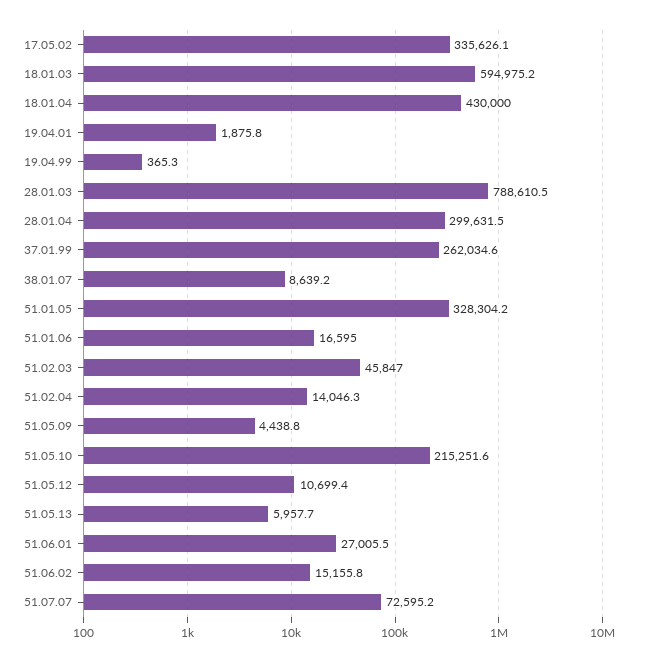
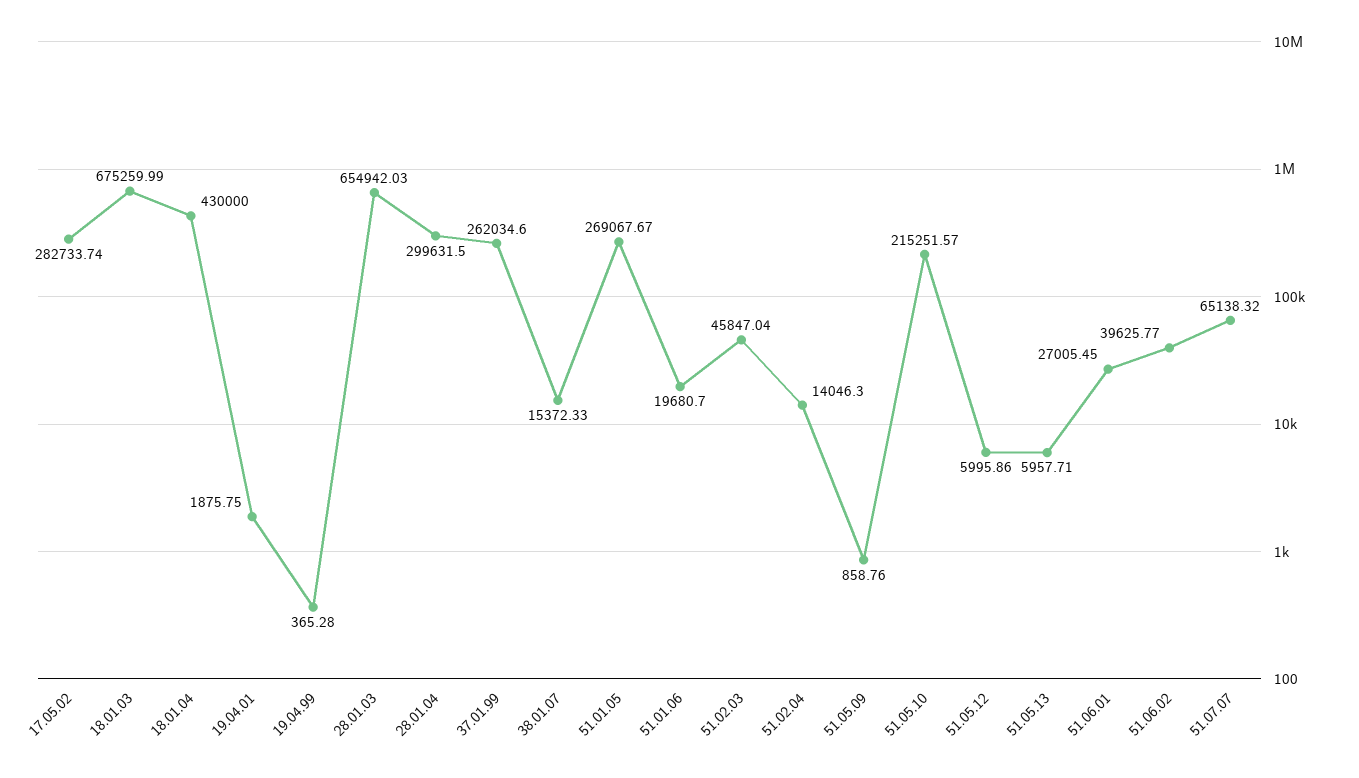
  {
-   "17.05.02": 335626.1,
+   "17.05.02": 282733.74,
-   "18.01.03": 594975.2,
+   "18.01.03": 675259.99,
    "18.01.04": 430000,
    "19.04.01": 1875.75,
    "19.04.99": 365.28,
-   "28.01.03": 788610.5,
+   "28.01.03": 654942.03,
    "28.01.04": 299631.5,
    "37.01.99": 262034.6,
-   "38.01.07": 8639.2,
+   "38.01.07": 15372.33,
-   "51.01.05": 328304.2,
+   "51.01.05": 269067.67,
-   "51.01.06": 16595,
+   "51.01.06": 19680.7,
    "51.02.03": 45847.04,
    "51.02.04": 14046.3,
-   "51.05.09": 4438.8,
+   "51.05.09": 858.76,
    "51.05.10": 215251.57,
-   "51.05.12": 10699.4,
+   "51.05.12": 5995.86,
    "51.05.13": 5957.71,
    "51.06.01": 27005.45,
-   "51.06.02": 15155.8,
+   "51.06.02": 39625.77,
-   "51.07.07": 72595.2
+   "51.07.07": 65138.32
  }

